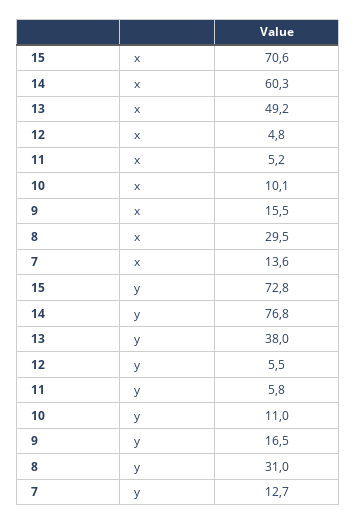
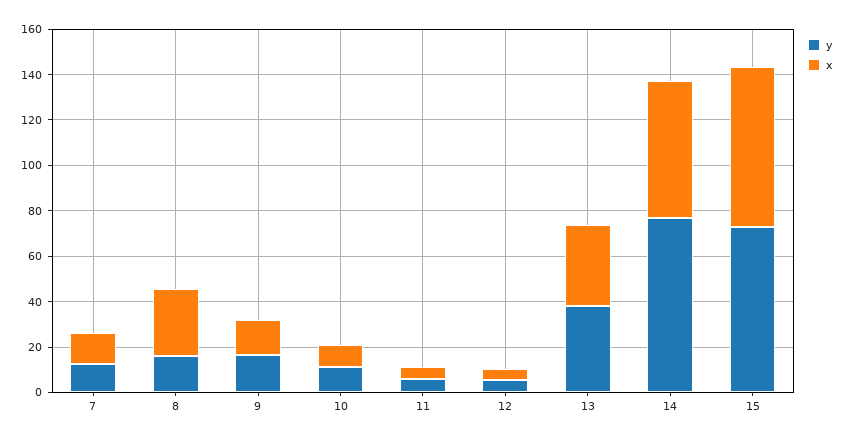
  {
    "x": {
      "15": 70.6,
      "14": 60.3,
-     "13": 49.2,
+     "13": 35,
      "12": 4.8,
      "11": 5.2,
      "10": 10.1,
      "9": 15.5,
      "8": 29.5,
      "7": 13.6
    },
    "y": {
      "15": 72.8,
      "14": 76.8,
      "13": 38,
      "12": 5.5,
      "11": 5.8,
      "10": 11,
      "9": 16.5,
-     "8": 31,
+     "8": 15,
      "7": 12.7
    }
  }

